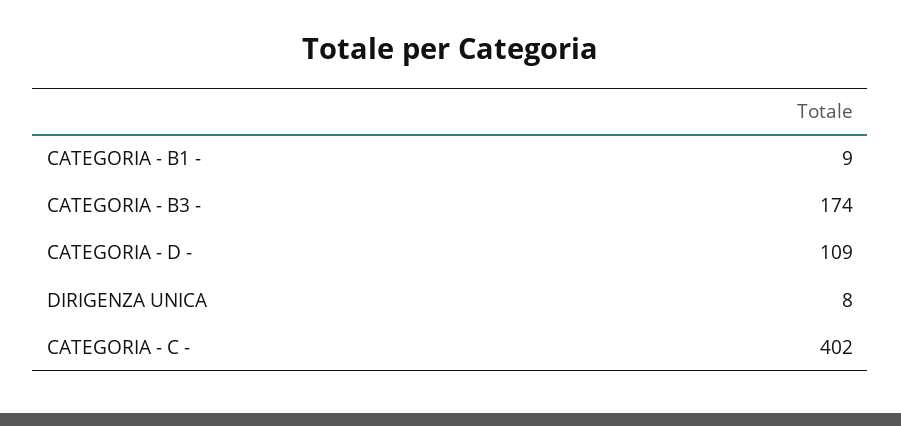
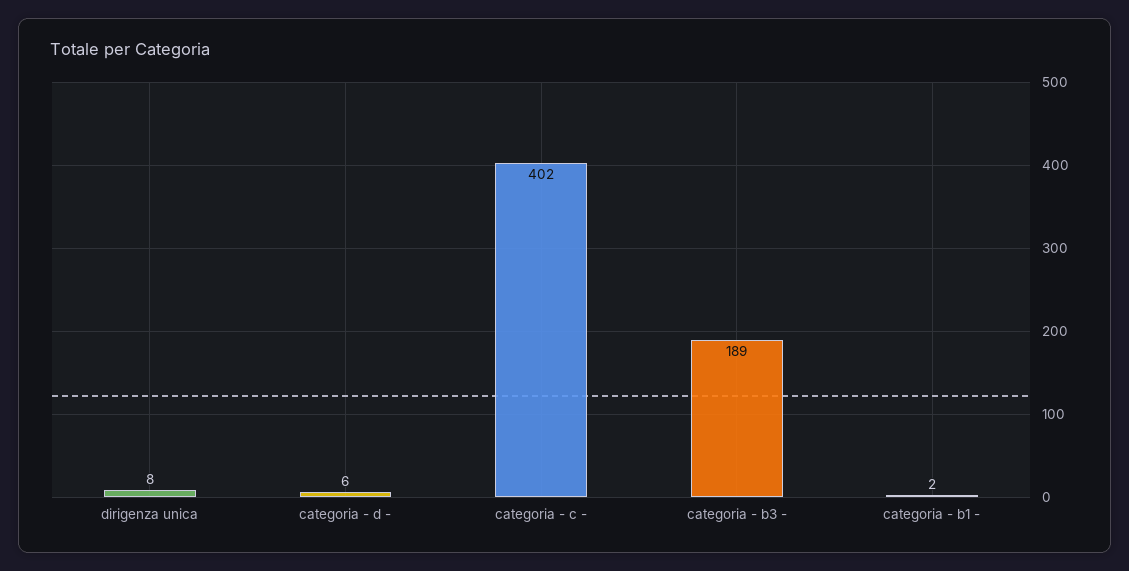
  {
-   "CATEGORIA - B1 -": 9,
+   "CATEGORIA - B1 -": 2,
-   "CATEGORIA - B3 -": 174,
+   "CATEGORIA - B3 -": 189,
-   "CATEGORIA - D -": 109,
+   "CATEGORIA - D -": 6,
    "DIRIGENZA UNICA": 8,
    "CATEGORIA - C -": 402
  }

